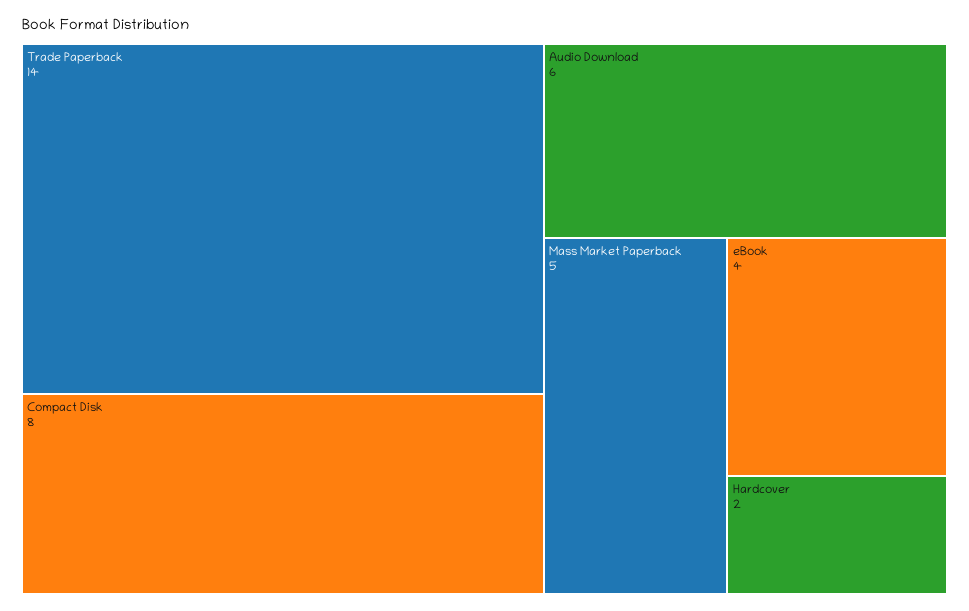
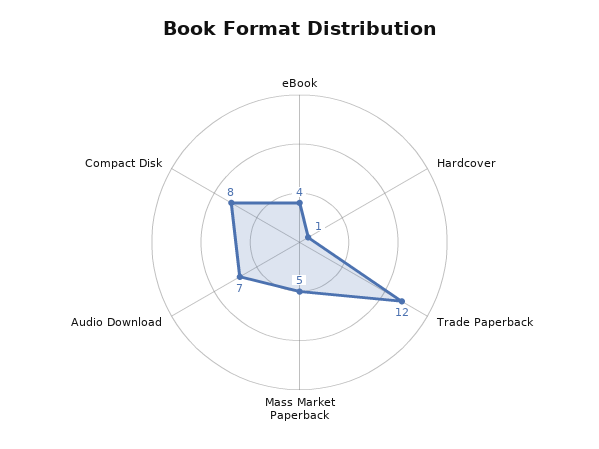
  {
-   "Trade Paperback": 14,
+   "Trade Paperback": 12,
    "Compact Disk": 8,
-   "Audio Download": 6,
+   "Audio Download": 7,
    "Mass Market Paperback": 5,
    "eBook": 4,
-   "Hardcover": 2
+   "Hardcover": 1
  }

